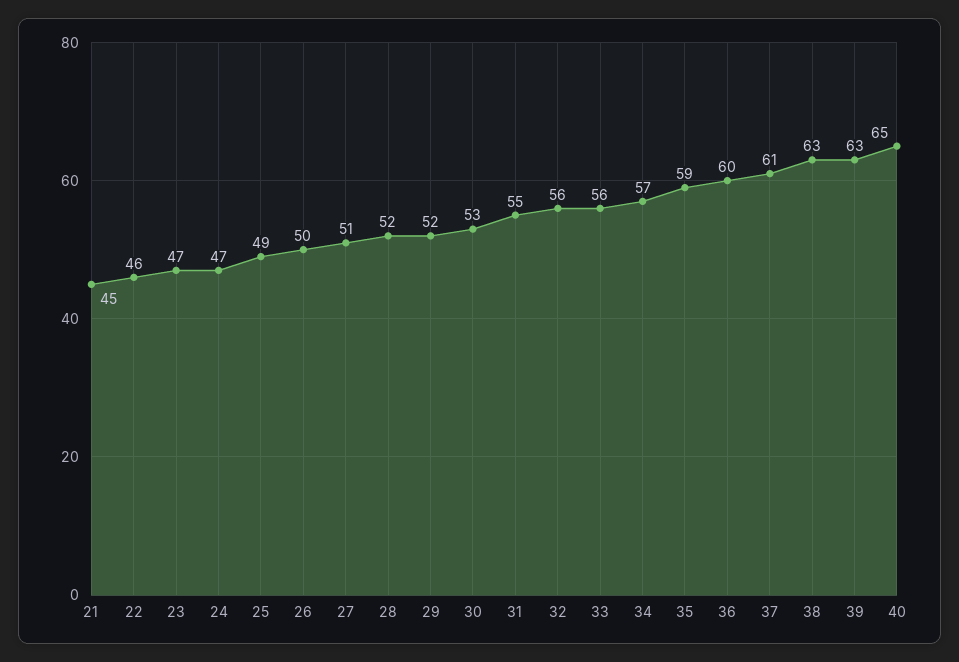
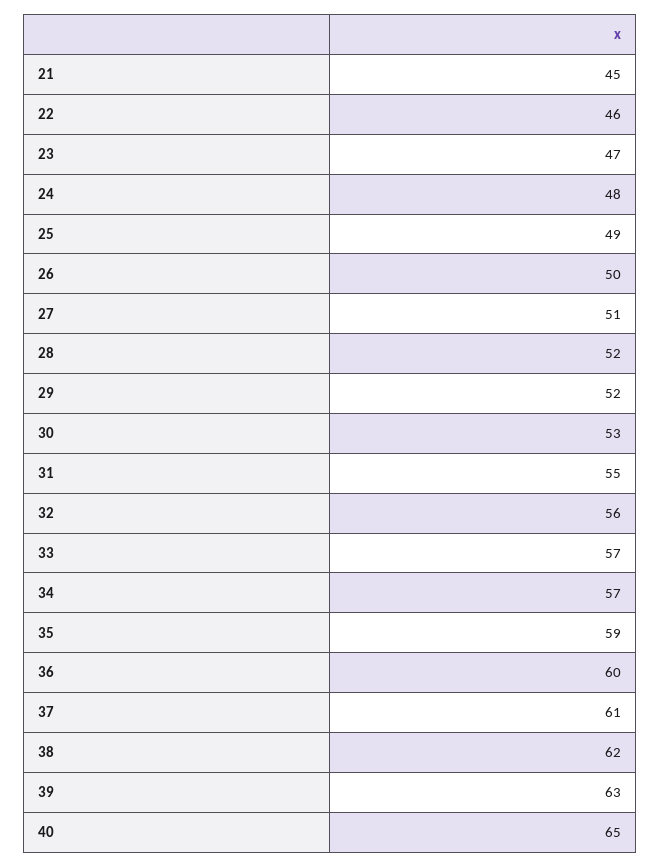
  {
    "21": 45,
    "22": 46,
    "23": 47,
-   "24": 47,
+   "24": 48,
    "25": 49,
    "26": 50,
    "27": 51,
    "28": 52,
    "29": 52,
    "30": 53,
    "31": 55,
    "32": 56,
-   "33": 56,
+   "33": 57,
    "34": 57,
    "35": 59,
    "36": 60,
    "37": 61,
-   "38": 63,
+   "38": 62,
    "39": 63,
    "40": 65
  }

